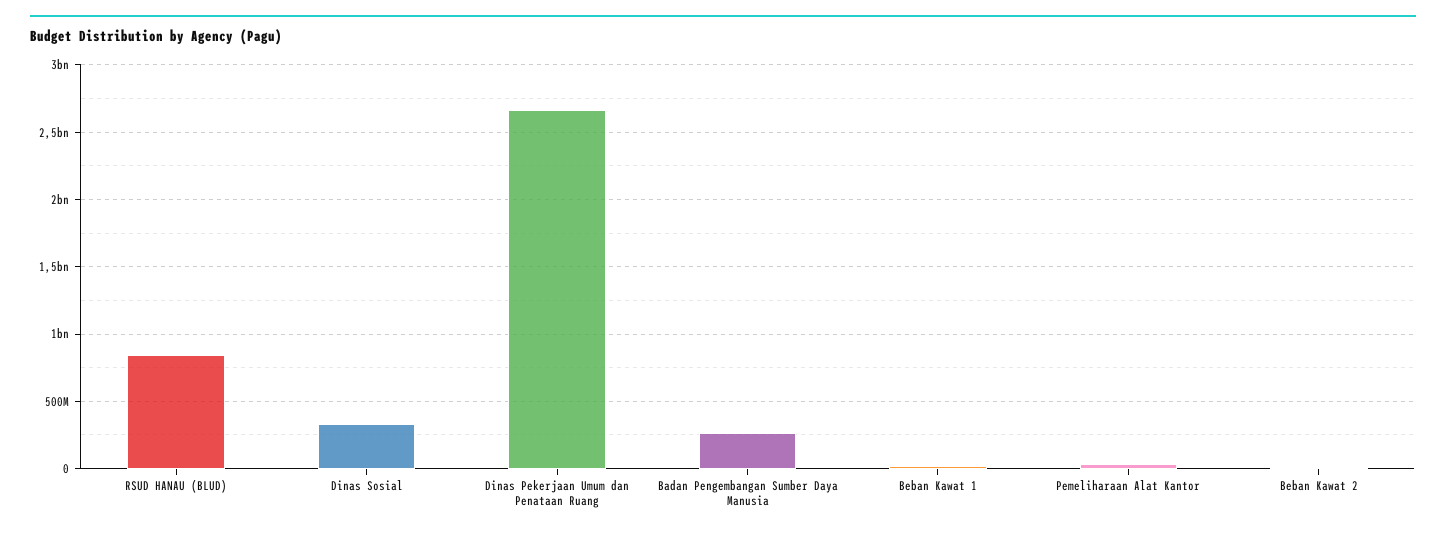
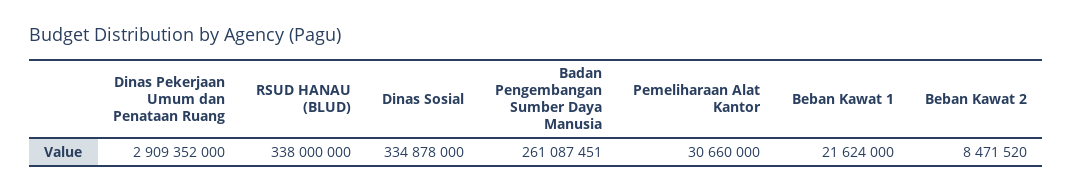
  {
-   "RSUD HANAU (BLUD)": 850000000,
+   "RSUD HANAU (BLUD)": 338000000,
    "Dinas Sosial": 334878000,
-   "Dinas Pekerjaan Umum dan Penataan Ruang": 2650000000,
+   "Dinas Pekerjaan Umum dan Penataan Ruang": 2909352000,
    "Badan Pengembangan Sumber Daya Manusia": 261087451,
    "Beban Kawat 1": 21624000,
    "Pemeliharaan Alat Kantor": 30660000,
    "Beban Kawat 2": 8471520
  }

